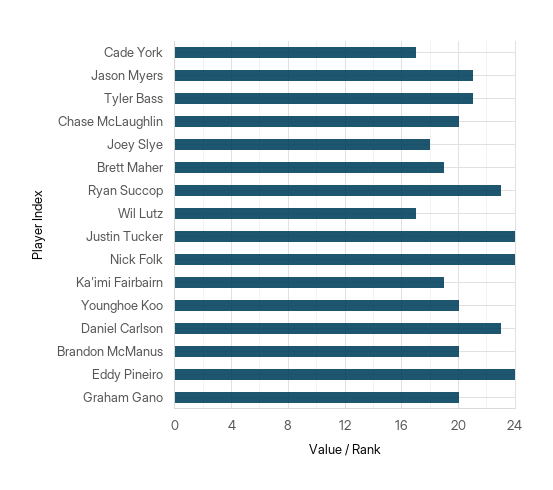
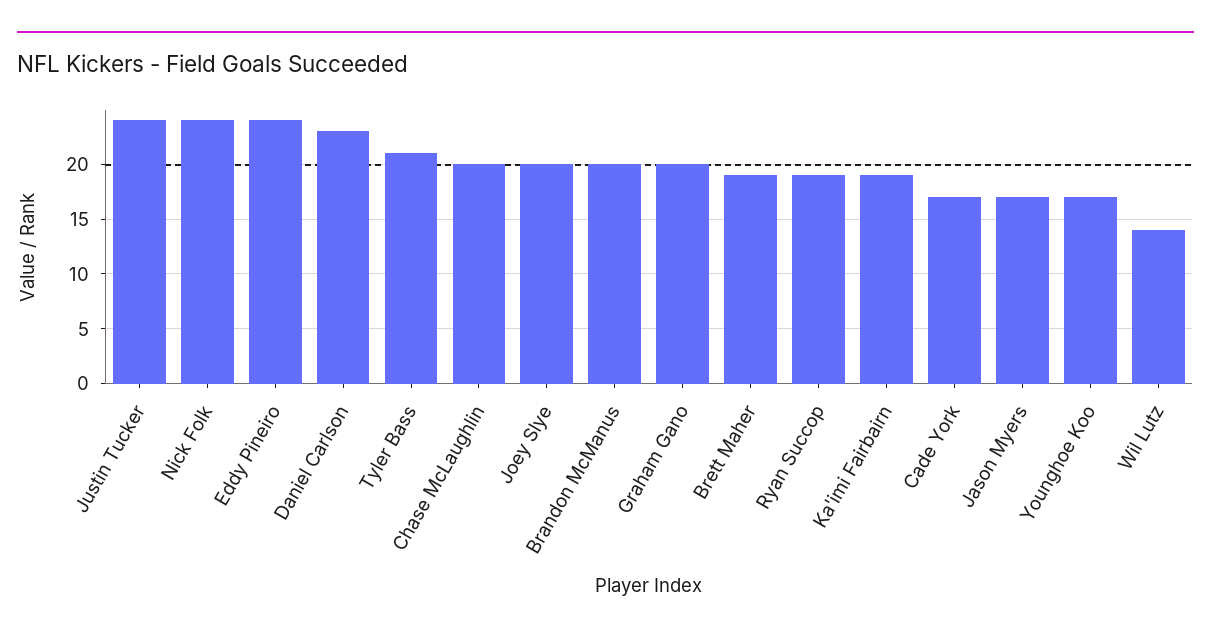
  {
    "Cade York": 17,
-   "Jason Myers": 21,
+   "Jason Myers": 17,
    "Tyler Bass": 21,
    "Chase McLaughlin": 20,
-   "Joey Slye": 18,
+   "Joey Slye": 20,
    "Brett Maher": 19,
-   "Ryan Succop": 23,
+   "Ryan Succop": 19,
-   "Wil Lutz": 17,
+   "Wil Lutz": 14,
    "Justin Tucker": 24,
    "Nick Folk": 24,
    "Ka'imi Fairbairn": 19,
-   "Younghoe Koo": 20,
+   "Younghoe Koo": 17,
    "Daniel Carlson": 23,
    "Brandon McManus": 20,
    "Eddy Pineiro": 24,
    "Graham Gano": 20
  }

